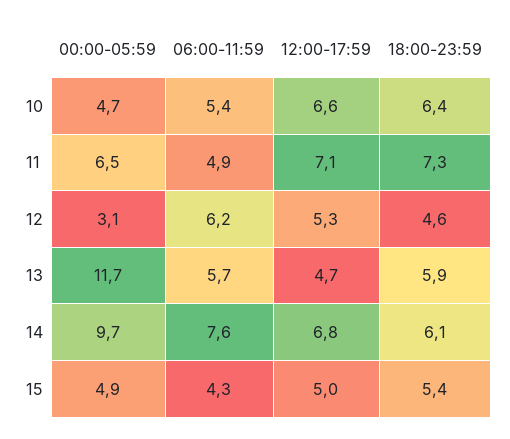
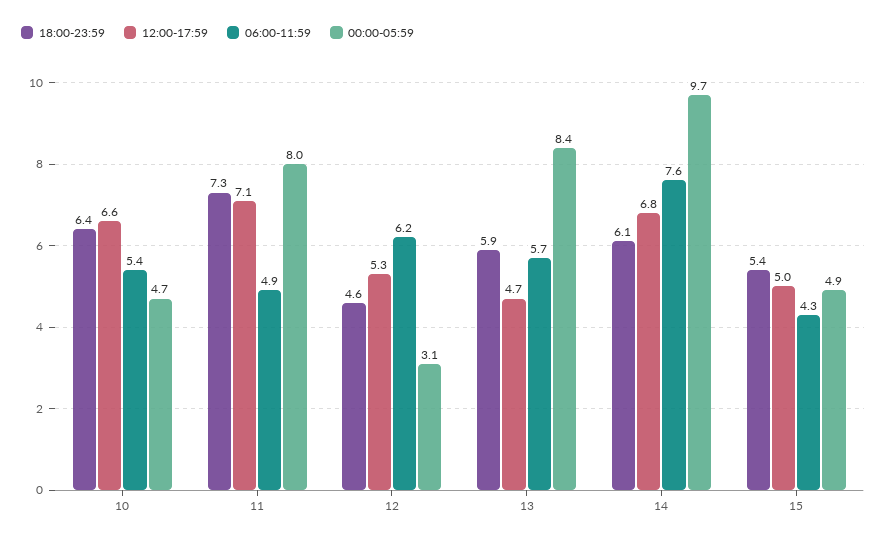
  {
    "00:00-05:59": {
      "10": 4.7,
-     "11": 6.5,
+     "11": 8,
      "12": 3.1,
-     "13": 11.7,
+     "13": 8.4,
      "14": 9.7,
      "15": 4.9
    },
    "06:00-11:59": {
      "10": 5.4,
      "11": 4.9,
      "12": 6.2,
      "13": 5.7,
      "14": 7.6,
      "15": 4.3
    },
    "12:00-17:59": {
      "10": 6.6,
      "11": 7.1,
      "12": 5.3,
      "13": 4.7,
      "14": 6.8,
      "15": 5
    },
    "18:00-23:59": {
      "10": 6.4,
      "11": 7.3,
      "12": 4.6,
      "13": 5.9,
      "14": 6.1,
      "15": 5.4
    }
  }

